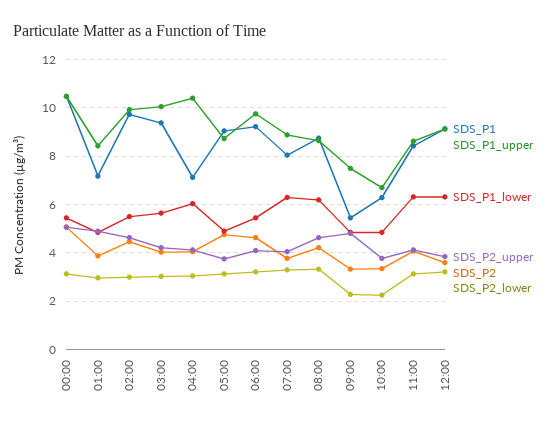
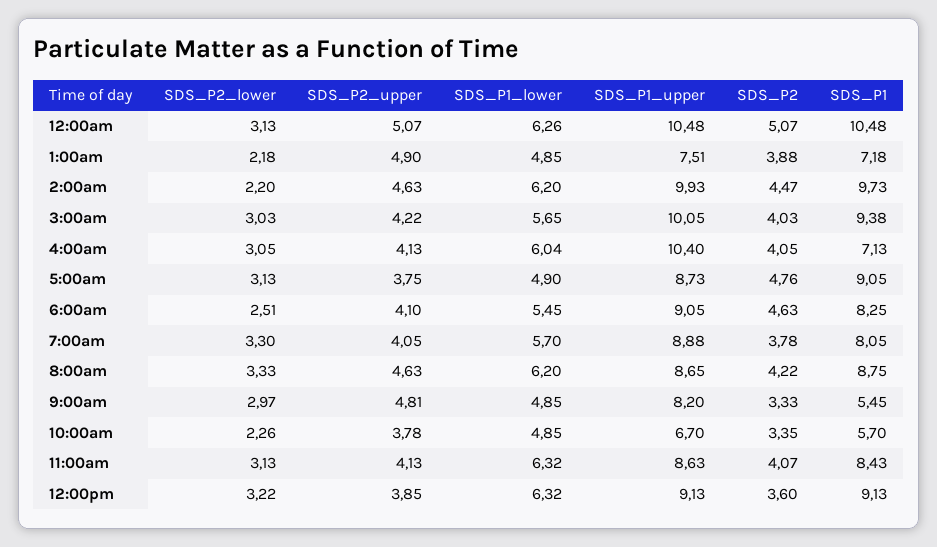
  {
    "SDS_P1": {
      "00:00": 10.48,
      "01:00": 7.18,
      "02:00": 9.73,
      "03:00": 9.38,
      "04:00": 7.13,
      "05:00": 9.05,
-     "06:00": 9.25,
+     "06:00": 8.25,
      "07:00": 8.05,
      "08:00": 8.75,
      "09:00": 5.45,
-     "10:00": 6.25,
+     "10:00": 5.7,
      "11:00": 8.43,
      "12:00": 9.13
    },
    "SDS_P1_upper": {
      "00:00": 10.48,
-     "01:00": 8.5,
+     "01:00": 7.51,
      "02:00": 9.93,
      "03:00": 10.05,
      "04:00": 10.4,
      "05:00": 8.73,
-     "06:00": 9.75,
+     "06:00": 9.05,
      "07:00": 8.88,
      "08:00": 8.65,
-     "09:00": 7.5,
+     "09:00": 8.2,
      "10:00": 6.7,
      "11:00": 8.63,
      "12:00": 9.13
    },
    "SDS_P1_lower": {
-     "00:00": 5.5,
+     "00:00": 6.26,
      "01:00": 4.85,
-     "02:00": 5.5,
+     "02:00": 6.2,
      "03:00": 5.65,
      "04:00": 6.04,
      "05:00": 4.9,
      "06:00": 5.45,
-     "07:00": 6.25,
+     "07:00": 5.7,
      "08:00": 6.2,
      "09:00": 4.85,
      "10:00": 4.85,
      "11:00": 6.32,
      "12:00": 6.32
    },
    "SDS_P2_upper": {
      "00:00": 5.07,
      "01:00": 4.9,
      "02:00": 4.63,
      "03:00": 4.22,
      "04:00": 4.13,
      "05:00": 3.75,
      "06:00": 4.1,
      "07:00": 4.05,
      "08:00": 4.63,
      "09:00": 4.81,
      "10:00": 3.78,
      "11:00": 4.13,
      "12:00": 3.85
    },
    "SDS_P2": {
      "00:00": 5.07,
      "01:00": 3.88,
      "02:00": 4.47,
      "03:00": 4.03,
      "04:00": 4.05,
      "05:00": 4.76,
      "06:00": 4.63,
      "07:00": 3.78,
      "08:00": 4.22,
      "09:00": 3.33,
      "10:00": 3.35,
      "11:00": 4.07,
      "12:00": 3.6
    },
    "SDS_P2_lower": {
      "00:00": 3.13,
-     "01:00": 3,
+     "01:00": 2.18,
-     "02:00": 3,
+     "02:00": 2.2,
      "03:00": 3.03,
      "04:00": 3.05,
      "05:00": 3.13,
-     "06:00": 3.25,
+     "06:00": 2.51,
      "07:00": 3.3,
      "08:00": 3.33,
-     "09:00": 2.25,
+     "09:00": 2.97,
      "10:00": 2.26,
      "11:00": 3.13,
      "12:00": 3.22
    }
  }

